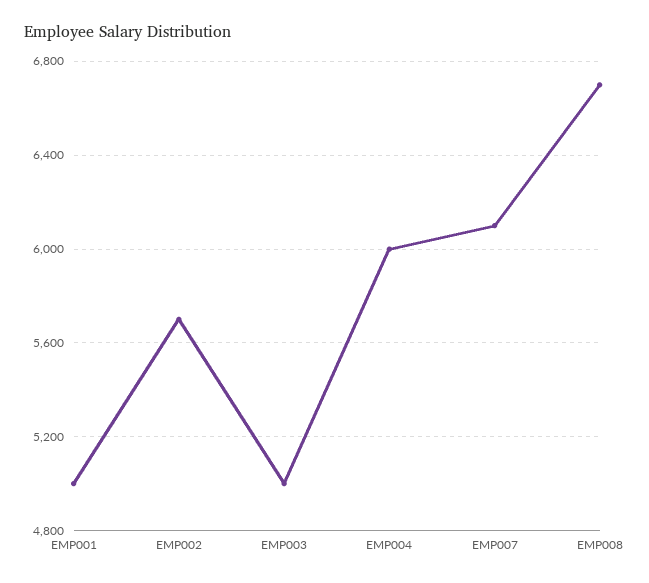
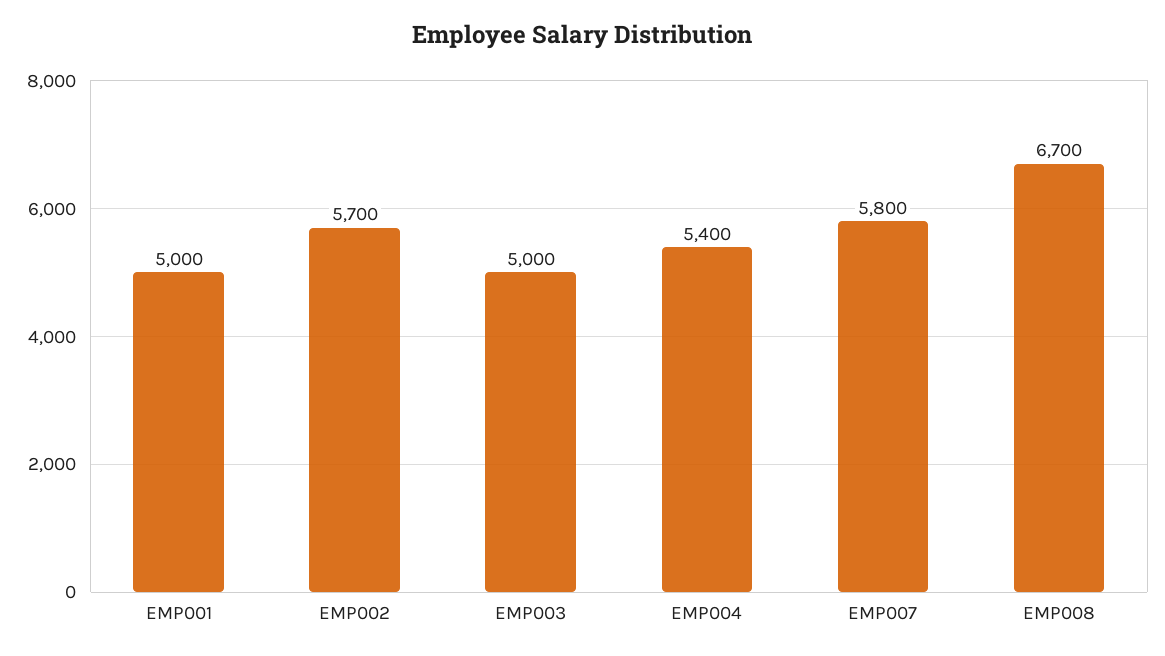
  {
    "EMP001": 5000,
    "EMP002": 5700,
    "EMP003": 5000,
-   "EMP004": 6000,
+   "EMP004": 5400,
-   "EMP007": 6100,
+   "EMP007": 5800,
    "EMP008": 6700
  }

